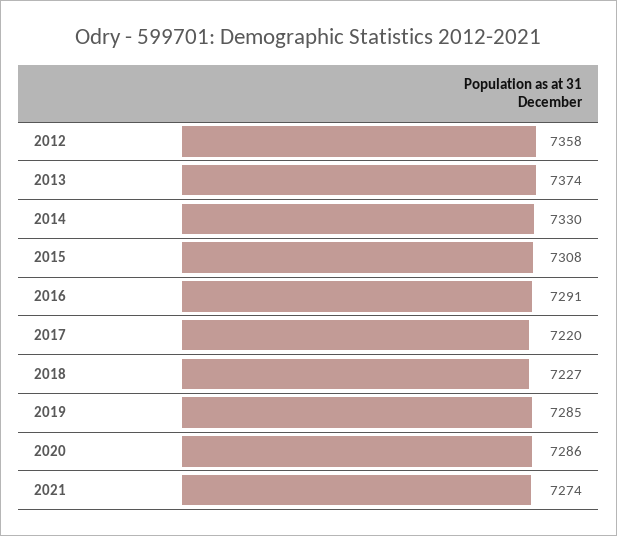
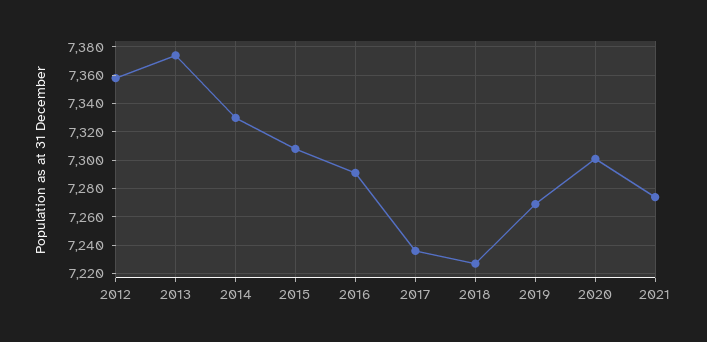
  {
    "2012": 7358,
    "2013": 7374,
    "2014": 7330,
    "2015": 7308,
    "2016": 7291,
-   "2017": 7220,
+   "2017": 7235,
    "2018": 7227,
-   "2019": 7285,
+   "2019": 7270,
-   "2020": 7286,
+   "2020": 7300,
    "2021": 7274
  }

